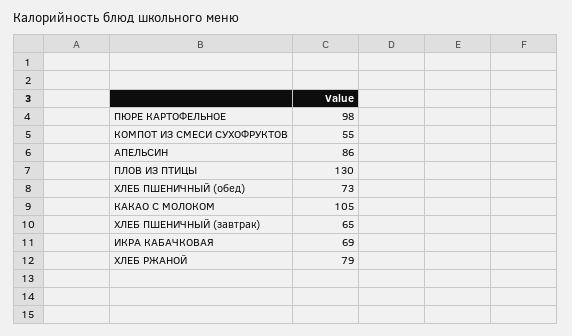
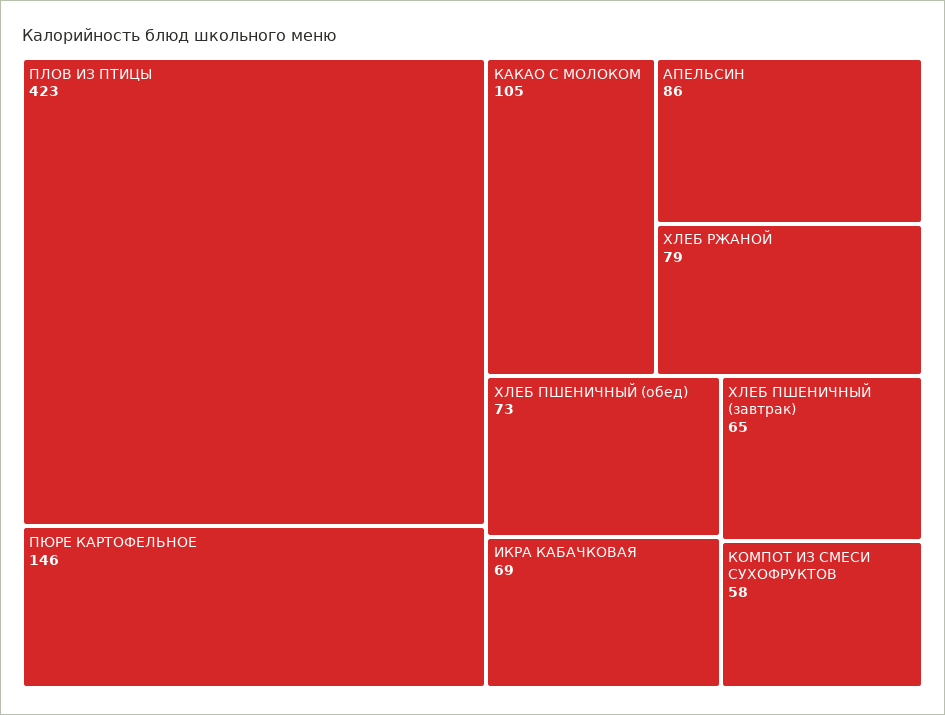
  {
-   "ПЮРЕ КАРТОФЕЛЬНОЕ": 98,
+   "ПЮРЕ КАРТОФЕЛЬНОЕ": 146,
-   "КОМПОТ ИЗ СМЕСИ СУХОФРУКТОВ": 55,
+   "КОМПОТ ИЗ СМЕСИ СУХОФРУКТОВ": 58,
    "АПЕЛЬСИН": 86,
-   "ПЛОВ ИЗ ПТИЦЫ": 130,
+   "ПЛОВ ИЗ ПТИЦЫ": 423,
    "ХЛЕБ ПШЕНИЧНЫЙ (обед)": 73,
    "КАКАО С МОЛОКОМ": 105,
    "ХЛЕБ ПШЕНИЧНЫЙ (завтрак)": 65,
    "ИКРА КАБАЧКОВАЯ": 69,
    "ХЛЕБ РЖАНОЙ": 79
  }

